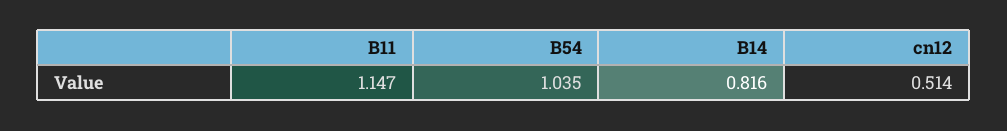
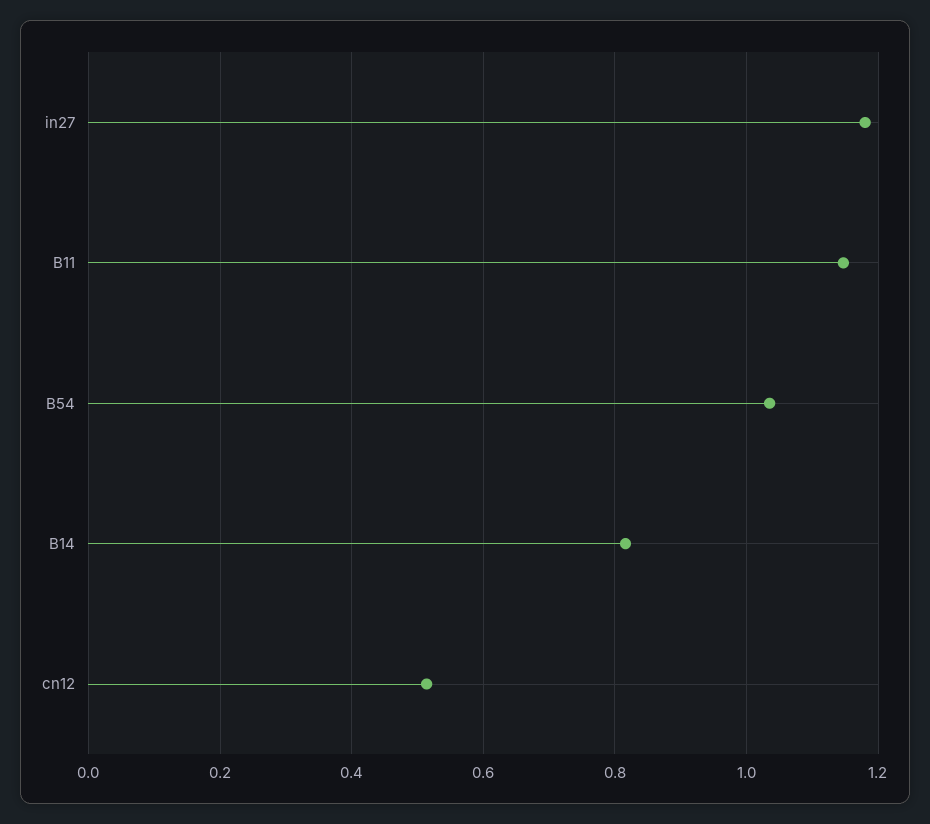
  {
    "B11": 1.147,
    "B54": 1.035,
    "B14": 0.816,
-   "cn12": 0.514
+   "cn12": 0.514,
+   "in27": 1.18
  }

